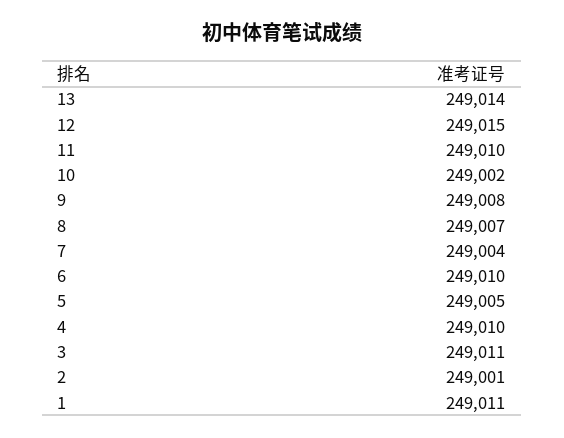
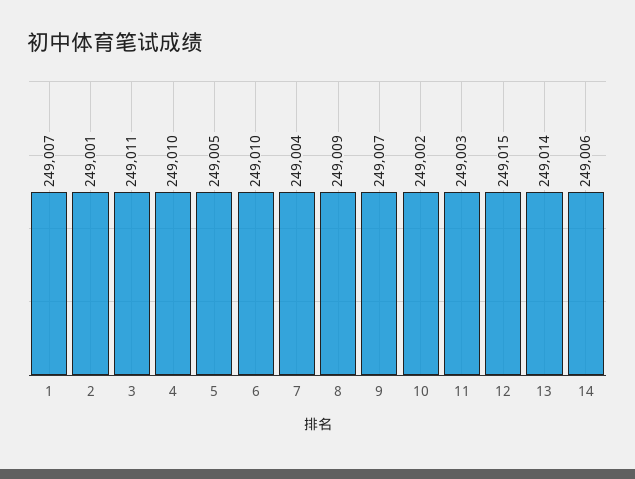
  {
    "13": 249014,
    "12": 249015,
-   "11": 249010,
+   "11": 249003,
    "10": 249002,
-   "9": 249008,
+   "9": 249007,
-   "8": 249007,
+   "8": 249009,
    "7": 249004,
    "6": 249010,
    "5": 249005,
    "4": 249010,
    "3": 249011,
    "2": 249001,
-   "1": 249011
+   "1": 249007,
+   "14": 249006
  }

